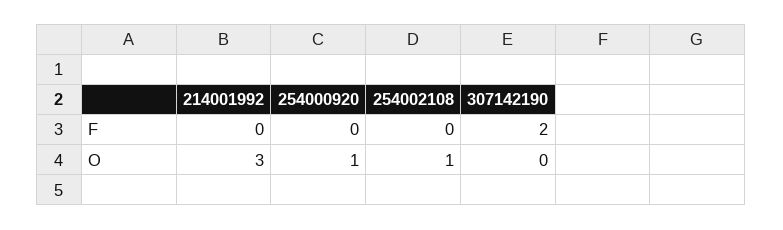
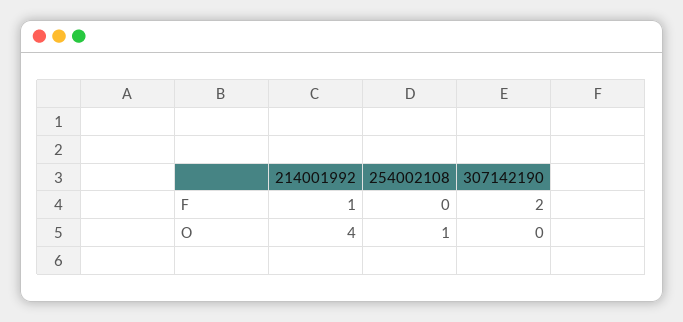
  {
    "214001992": {
-     "F": 0,
+     "F": 1,
-     "O": 3
+     "O": 4
    },
-   "254000920": {
-     "F": 0,
-     "O": 1
-   },
    "254002108": {
      "F": 0,
      "O": 1
    },
    "307142190": {
      "F": 2,
      "O": 0
    }
  }

